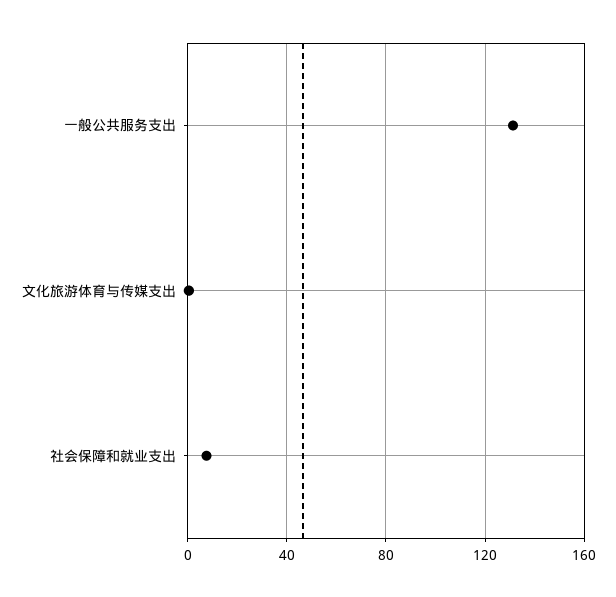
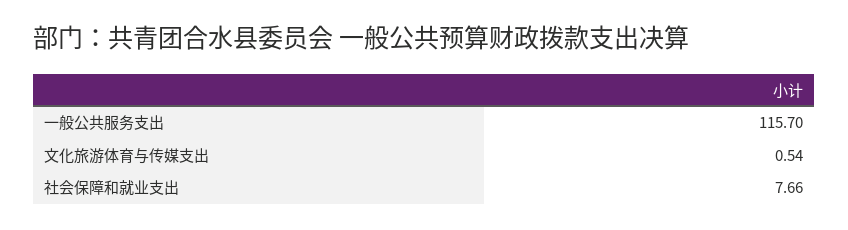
  {
-   "一般公共服务支出": 130,
+   "一般公共服务支出": 115.7,
    "文化旅游体育与传媒支出": 0.54,
    "社会保障和就业支出": 7.66
  }

